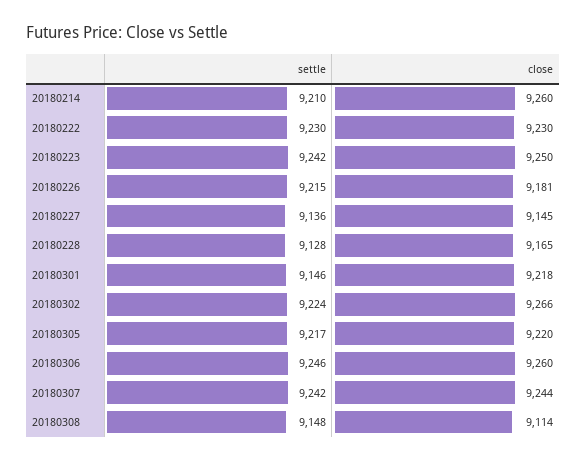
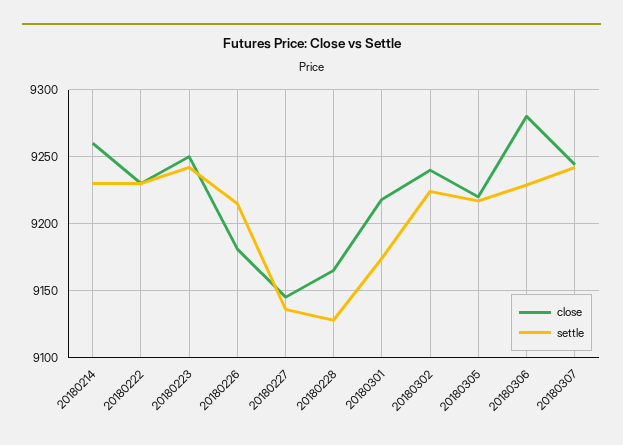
  {
    "settle": {
-     "20180214": 9210,
+     "20180214": 9230,
      "20180222": 9230,
      "20180223": 9242,
      "20180226": 9215,
      "20180227": 9136,
      "20180228": 9128,
-     "20180301": 9146,
+     "20180301": 9175,
      "20180302": 9224,
      "20180305": 9217,
-     "20180306": 9246,
+     "20180306": 9230,
-     "20180307": 9242,
+     "20180307": 9242
-     "20180308": 9148
    },
    "close": {
      "20180214": 9260,
      "20180222": 9230,
      "20180223": 9250,
      "20180226": 9181,
      "20180227": 9145,
      "20180228": 9165,
      "20180301": 9218,
-     "20180302": 9266,
+     "20180302": 9240,
      "20180305": 9220,
-     "20180306": 9260,
+     "20180306": 9280,
-     "20180307": 9244,
+     "20180307": 9244
-     "20180308": 9114
    }
  }

